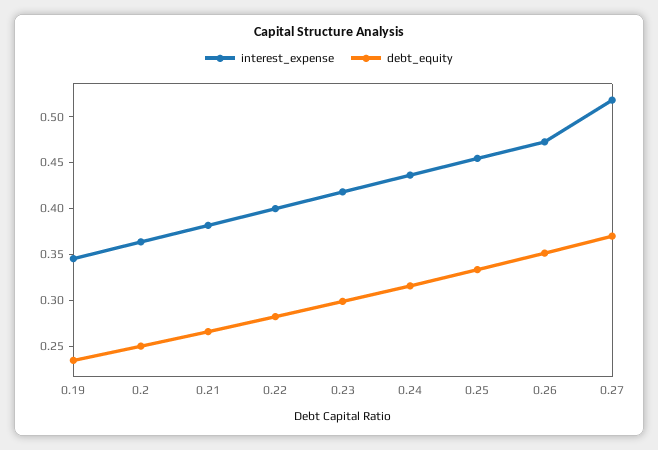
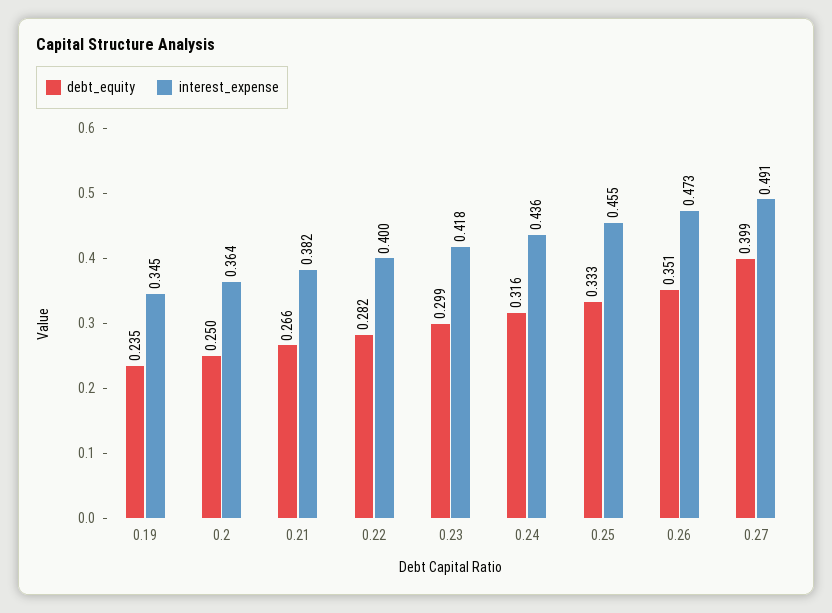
  {
    "interest_expense": {
      "0.19": 0.345,
      "0.2": 0.364,
      "0.21": 0.382,
      "0.22": 0.4,
      "0.23": 0.418,
      "0.24": 0.436,
      "0.25": 0.455,
      "0.26": 0.473,
-     "0.27": 0.52
+     "0.27": 0.491
    },
    "debt_equity": {
      "0.19": 0.235,
      "0.2": 0.25,
      "0.21": 0.266,
      "0.22": 0.282,
      "0.23": 0.299,
      "0.24": 0.316,
      "0.25": 0.333,
      "0.26": 0.351,
-     "0.27": 0.37
+     "0.27": 0.399
    }
  }

